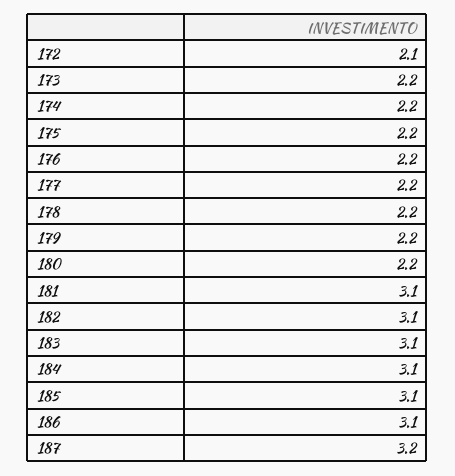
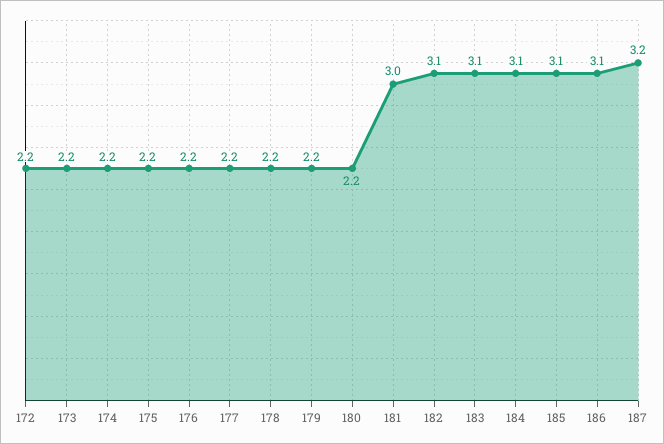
  {
-   "172": 2.1,
+   "172": 2.2,
    "173": 2.2,
    "174": 2.2,
    "175": 2.2,
    "176": 2.2,
    "177": 2.2,
    "178": 2.2,
    "179": 2.2,
    "180": 2.2,
-   "181": 3.1,
+   "181": 3,
    "182": 3.1,
    "183": 3.1,
    "184": 3.1,
    "185": 3.1,
    "186": 3.1,
    "187": 3.2
  }

